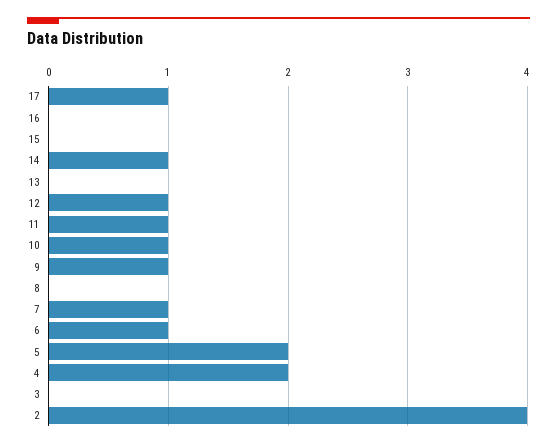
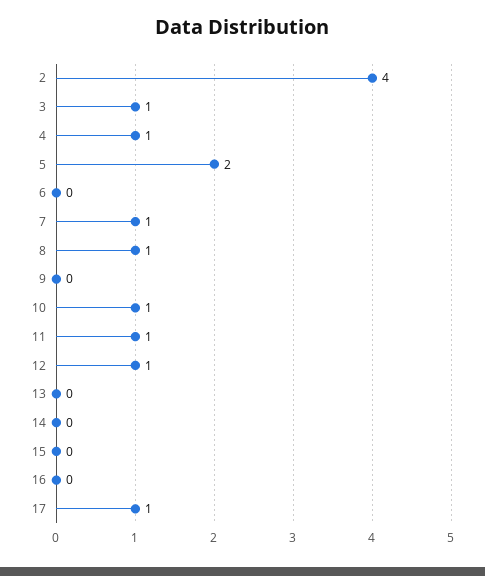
  {
    "17": 1,
    "16": 0,
    "15": 0,
-   "14": 1,
+   "14": 0,
    "13": 0,
    "12": 1,
    "11": 1,
    "10": 1,
-   "9": 1,
+   "9": 0,
-   "8": 0,
+   "8": 1,
    "7": 1,
-   "6": 1,
+   "6": 0,
    "5": 2,
-   "4": 2,
+   "4": 1,
-   "3": 0,
+   "3": 1,
    "2": 4
  }

